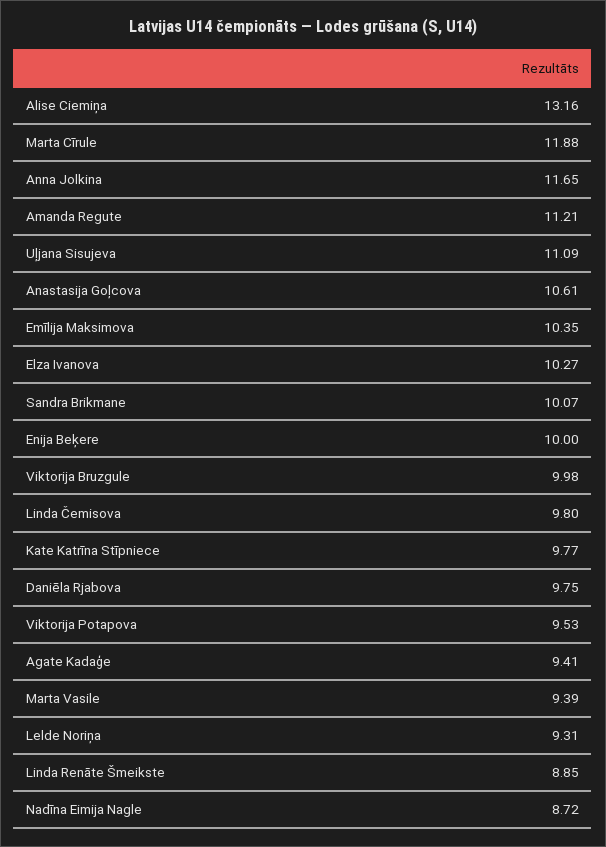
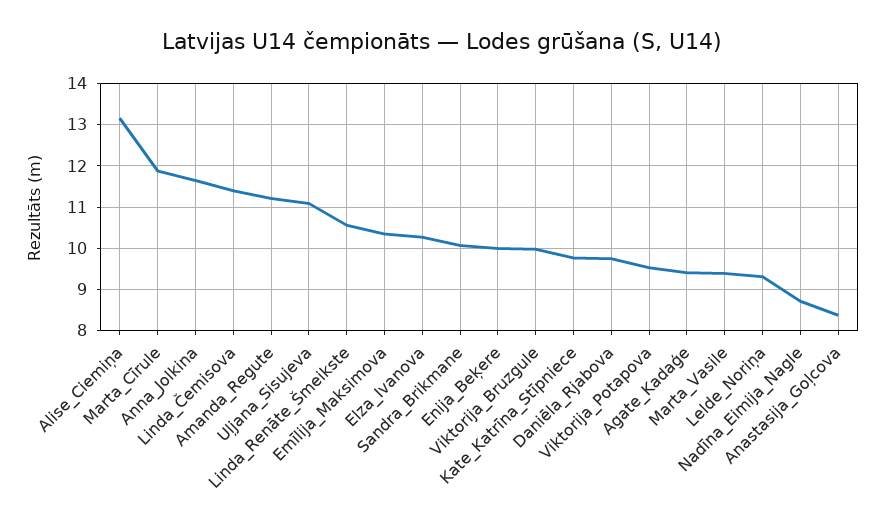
  {
    "Alise Ciemiņa": 13.16,
    "Marta Cīrule": 11.88,
    "Anna Jolkina": 11.65,
    "Amanda Regute": 11.21,
    "Uļjana Sisujeva": 11.09,
-   "Anastasija Goļcova": 10.61,
+   "Anastasija Goļcova": 8.4,
    "Emīlija Maksimova": 10.35,
    "Elza Ivanova": 10.27,
    "Sandra Brikmane": 10.07,
    "Enija Beķere": 10,
    "Viktorija Bruzgule": 9.98,
-   "Linda Čemisova": 9.8,
+   "Linda Čemisova": 11.4,
    "Kate Katrīna Stīpniece": 9.77,
    "Daniēla Rjabova": 9.75,
    "Viktorija Potapova": 9.53,
    "Agate Kadaģe": 9.41,
    "Marta Vasile": 9.39,
    "Lelde Noriņa": 9.31,
-   "Linda Renāte Šmeikste": 8.85,
+   "Linda Renāte Šmeikste": 10.6,
    "Nadīna Eimija Nagle": 8.72
  }

